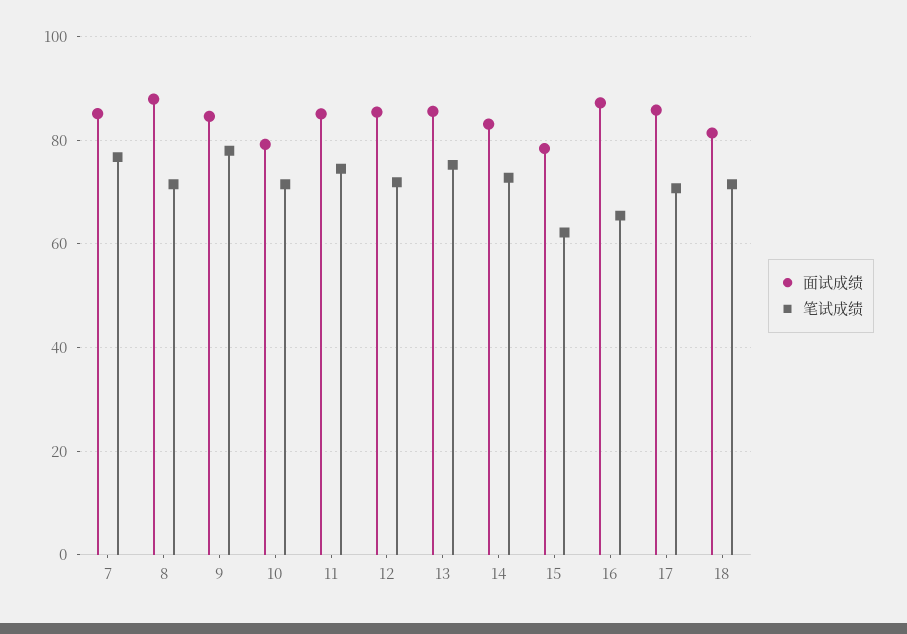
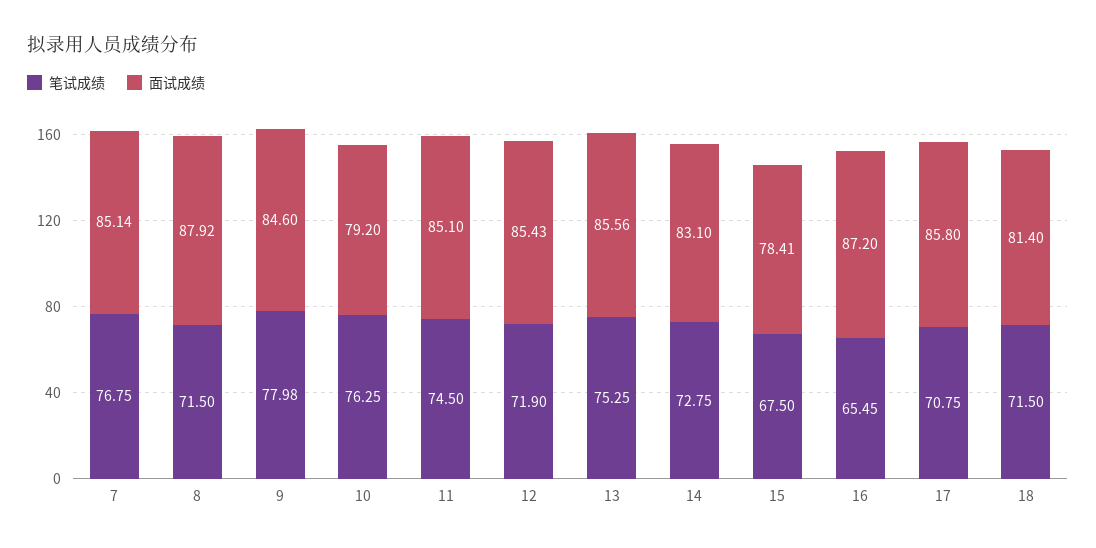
  {
    "面试成绩": {
      "7": 85.14,
      "8": 87.92,
      "9": 84.6,
      "10": 79.2,
      "11": 85.1,
      "12": 85.43,
      "13": 85.56,
      "14": 83.1,
      "15": 78.41,
      "16": 87.2,
      "17": 85.8,
      "18": 81.4
    },
    "笔试成绩": {
      "7": 76.75,
      "8": 71.5,
      "9": 77.98,
-     "10": 72,
+     "10": 76.25,
      "11": 74.5,
      "12": 71.9,
      "13": 75.25,
      "14": 72.75,
-     "15": 62,
+     "15": 67.5,
      "16": 65.45,
      "17": 70.75,
      "18": 71.5
    }
  }

